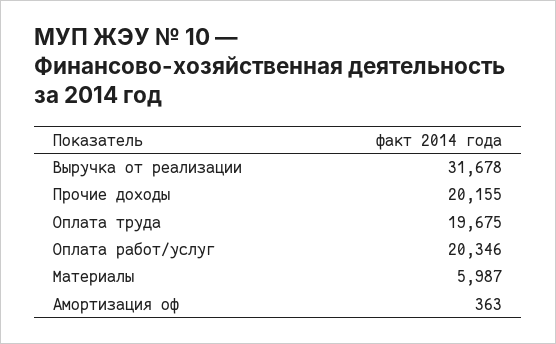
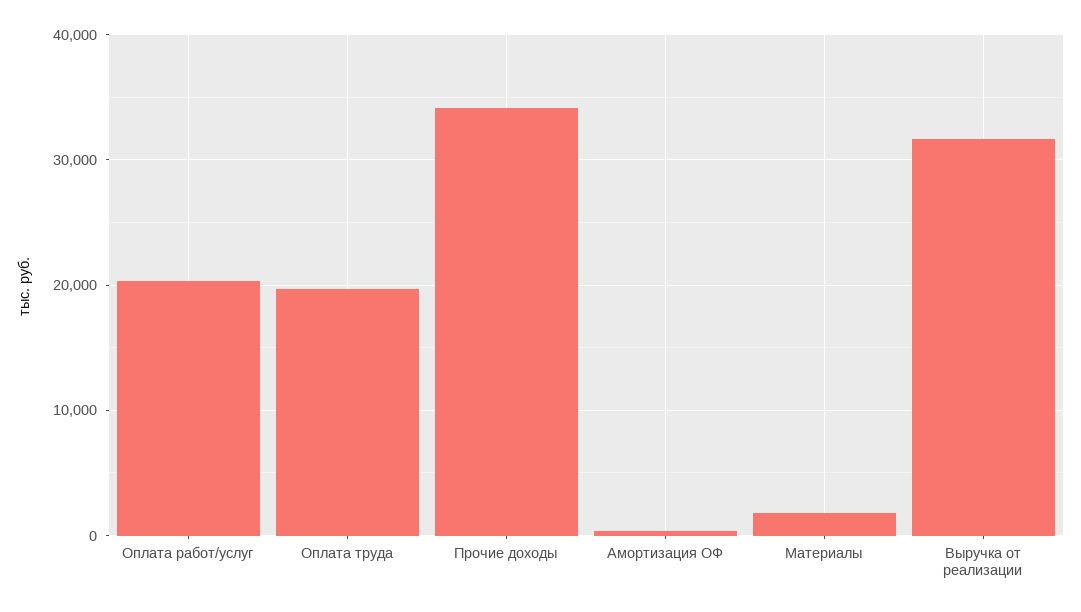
  {
    "Выручка от реализации": 31678,
-   "Прочие доходы": 20155,
+   "Прочие доходы": 34000,
    "Оплата труда": 19675,
    "Оплата работ/услуг": 20346,
-   "Материалы": 5987,
+   "Материалы": 2000,
    "Амортизация оф": 363
  }

